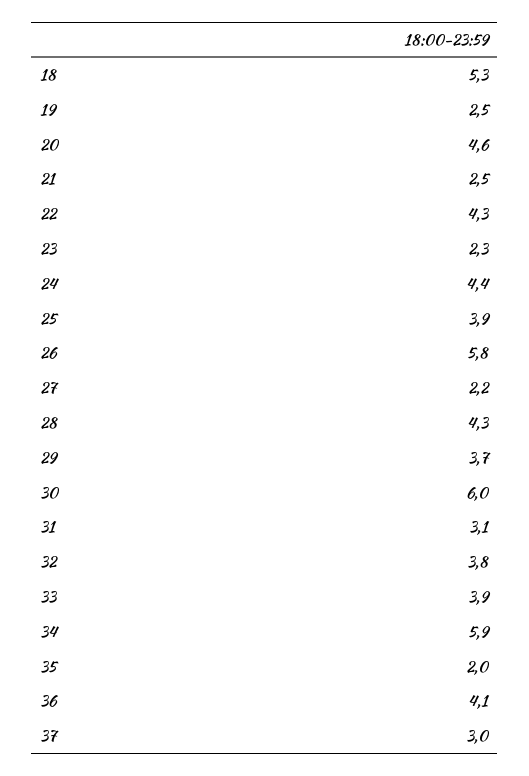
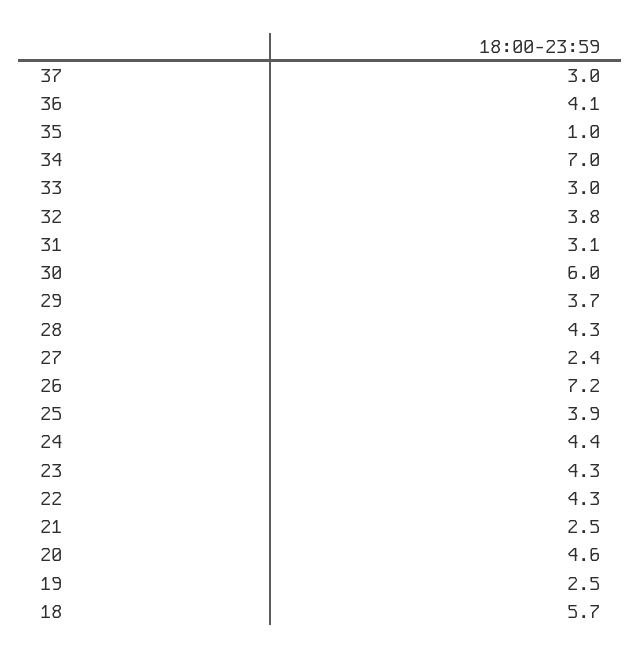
  {
-   "18": 5.3,
+   "18": 5.7,
    "19": 2.5,
    "20": 4.6,
    "21": 2.5,
    "22": 4.3,
-   "23": 2.3,
+   "23": 4.3,
    "24": 4.4,
    "25": 3.9,
-   "26": 5.8,
+   "26": 7.2,
-   "27": 2.2,
+   "27": 2.4,
    "28": 4.3,
    "29": 3.7,
    "30": 6,
    "31": 3.1,
    "32": 3.8,
-   "33": 3.9,
+   "33": 3,
-   "34": 5.9,
+   "34": 7,
-   "35": 2,
+   "35": 1,
    "36": 4.1,
    "37": 3
  }

